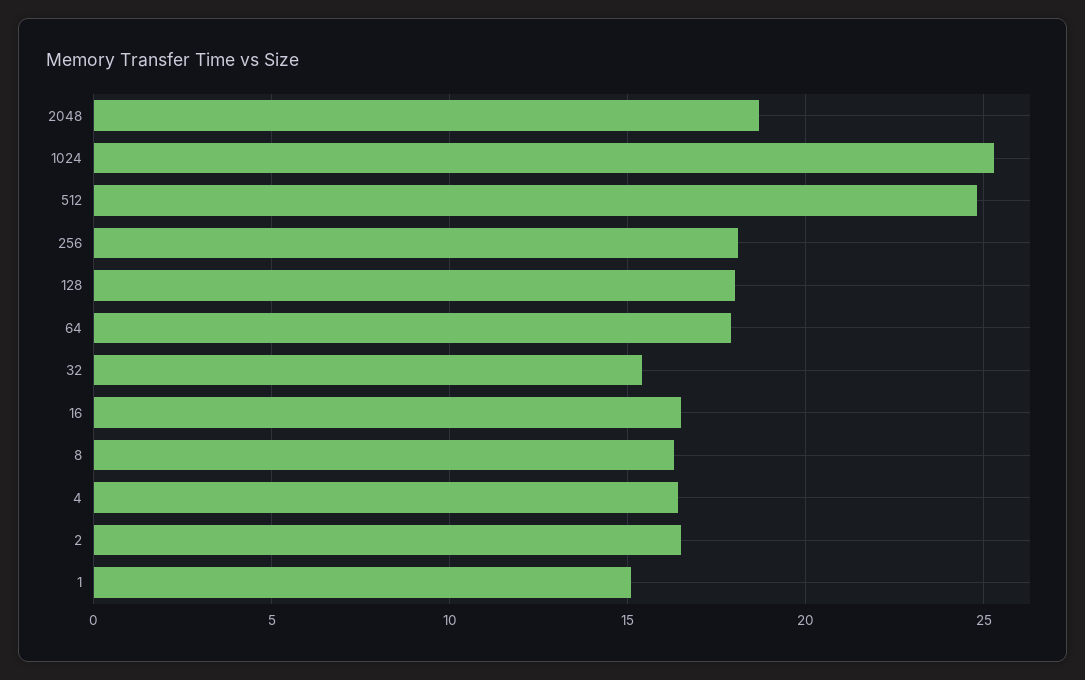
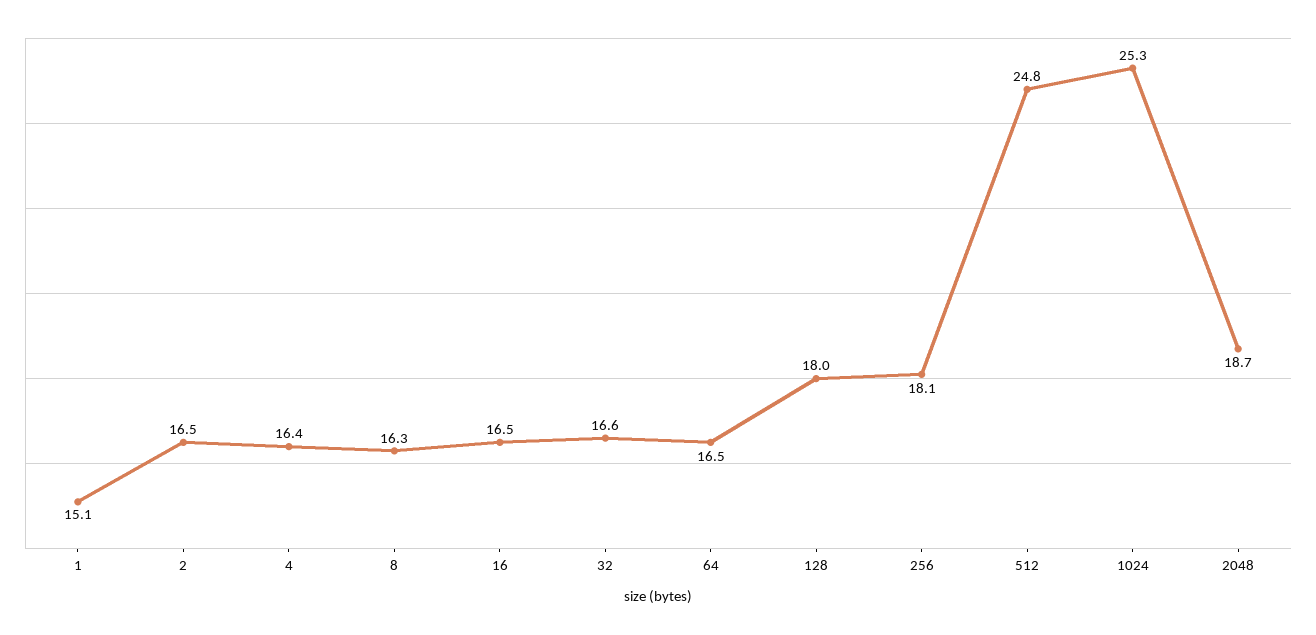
  {
    "2048": 18.7,
    "1024": 25.3,
    "512": 24.8,
    "256": 18.1,
    "128": 18,
-   "64": 18,
+   "64": 16.5,
-   "32": 15.5,
+   "32": 16.6,
    "16": 16.5,
    "8": 16.3,
    "4": 16.4,
    "2": 16.5,
    "1": 15.1
  }

